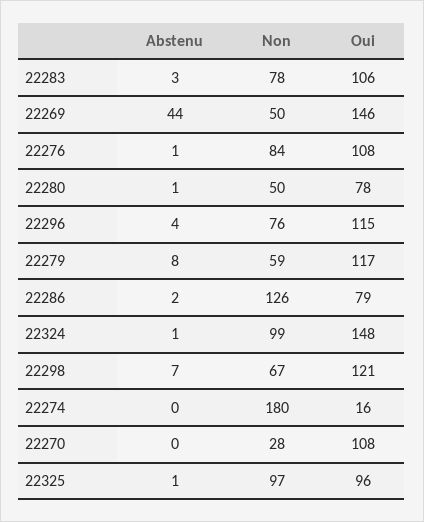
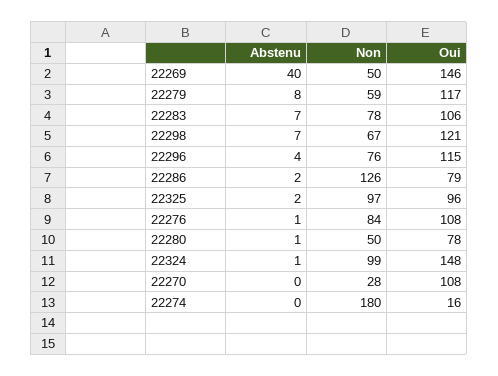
  {
    "Abstenu": {
-     "22283": 3,
+     "22283": 7,
-     "22269": 44,
+     "22269": 40,
      "22276": 1,
      "22280": 1,
      "22296": 4,
      "22279": 8,
      "22286": 2,
      "22324": 1,
      "22298": 7,
      "22274": 0,
      "22270": 0,
-     "22325": 1
+     "22325": 2
    },
    "Non": {
      "22283": 78,
      "22269": 50,
      "22276": 84,
      "22280": 50,
      "22296": 76,
      "22279": 59,
      "22286": 126,
      "22324": 99,
      "22298": 67,
      "22274": 180,
      "22270": 28,
      "22325": 97
    },
    "Oui": {
      "22283": 106,
      "22269": 146,
      "22276": 108,
      "22280": 78,
      "22296": 115,
      "22279": 117,
      "22286": 79,
      "22324": 148,
      "22298": 121,
      "22274": 16,
      "22270": 108,
      "22325": 96
    }
  }

